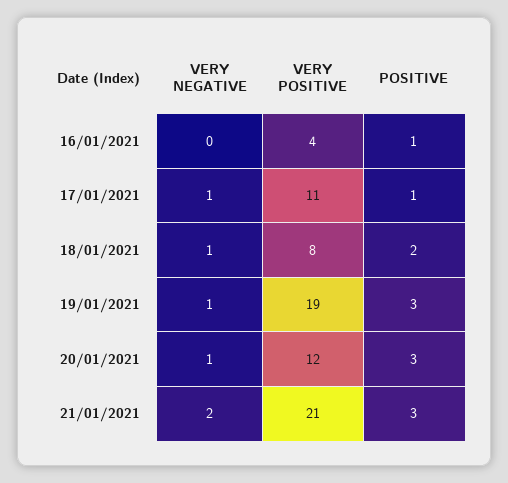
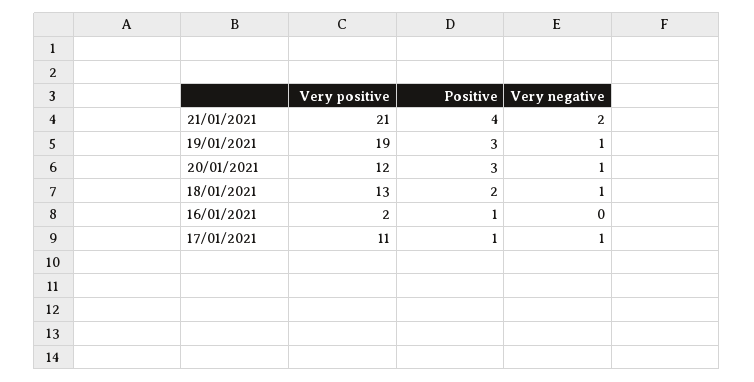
  {
    "VERY NEGATIVE": {
      "16/01/2021": 0,
      "17/01/2021": 1,
      "18/01/2021": 1,
      "19/01/2021": 1,
      "20/01/2021": 1,
      "21/01/2021": 2
    },
    "VERY POSITIVE": {
-     "16/01/2021": 4,
+     "16/01/2021": 2,
      "17/01/2021": 11,
-     "18/01/2021": 8,
+     "18/01/2021": 13,
      "19/01/2021": 19,
      "20/01/2021": 12,
      "21/01/2021": 21
    },
    "POSITIVE": {
      "16/01/2021": 1,
      "17/01/2021": 1,
      "18/01/2021": 2,
      "19/01/2021": 3,
      "20/01/2021": 3,
-     "21/01/2021": 3
+     "21/01/2021": 4
    }
  }

